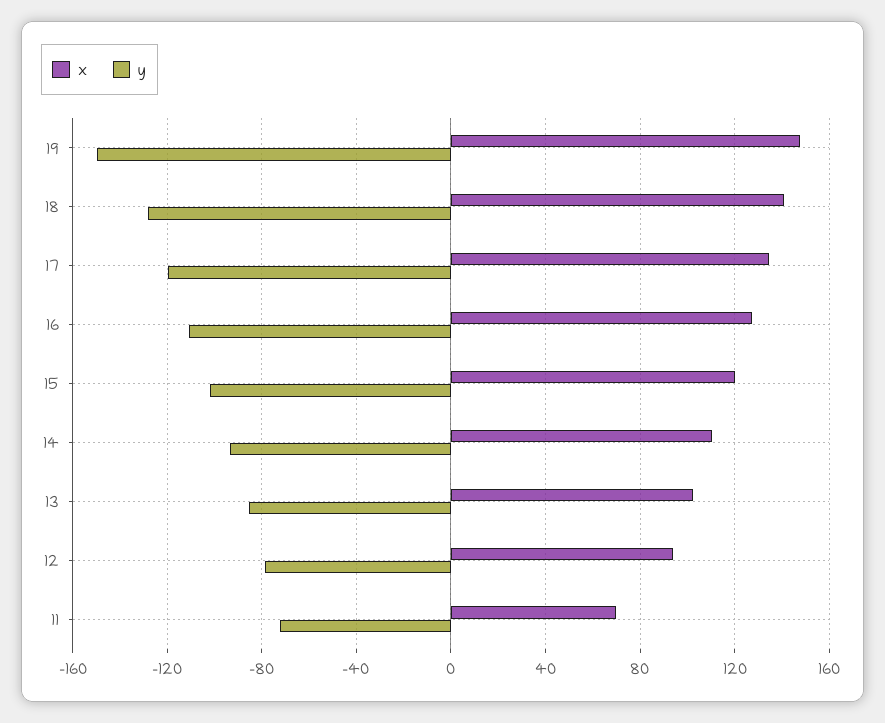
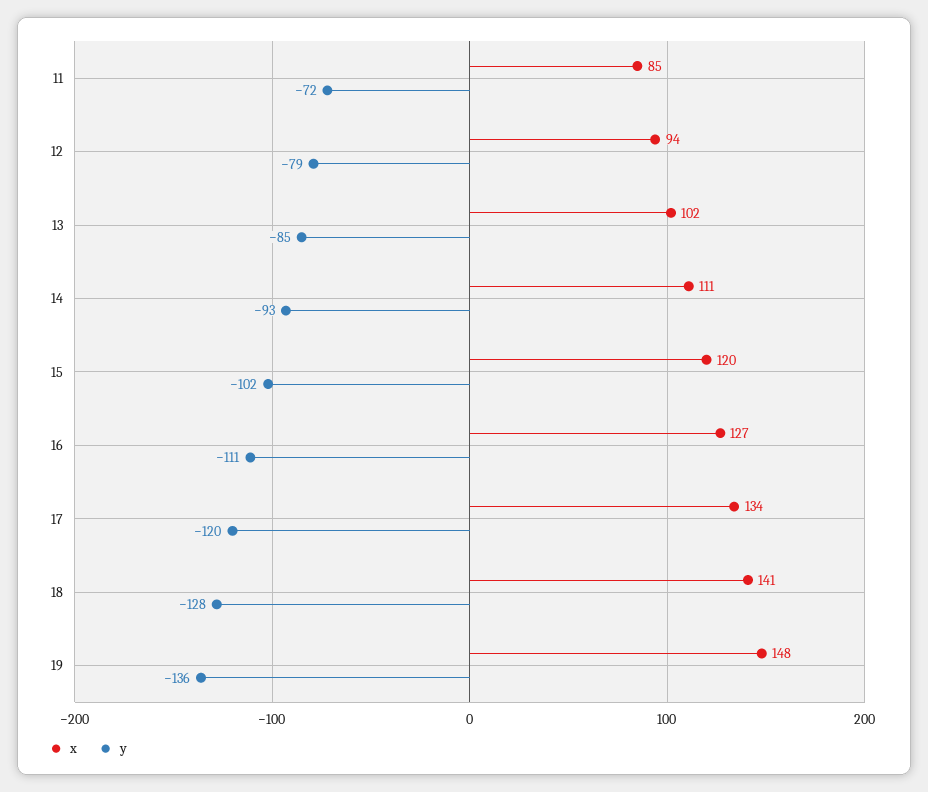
  {
    "x": {
      "19": 148,
      "18": 141,
      "17": 134,
      "16": 127,
      "15": 120,
      "14": 111,
      "13": 102,
      "12": 94,
-     "11": 70
+     "11": 85
    },
    "y": {
-     "19": -150,
+     "19": -136,
      "18": -128,
      "17": -120,
      "16": -111,
      "15": -102,
      "14": -93,
      "13": -85,
      "12": -79,
      "11": -72
    }
  }

